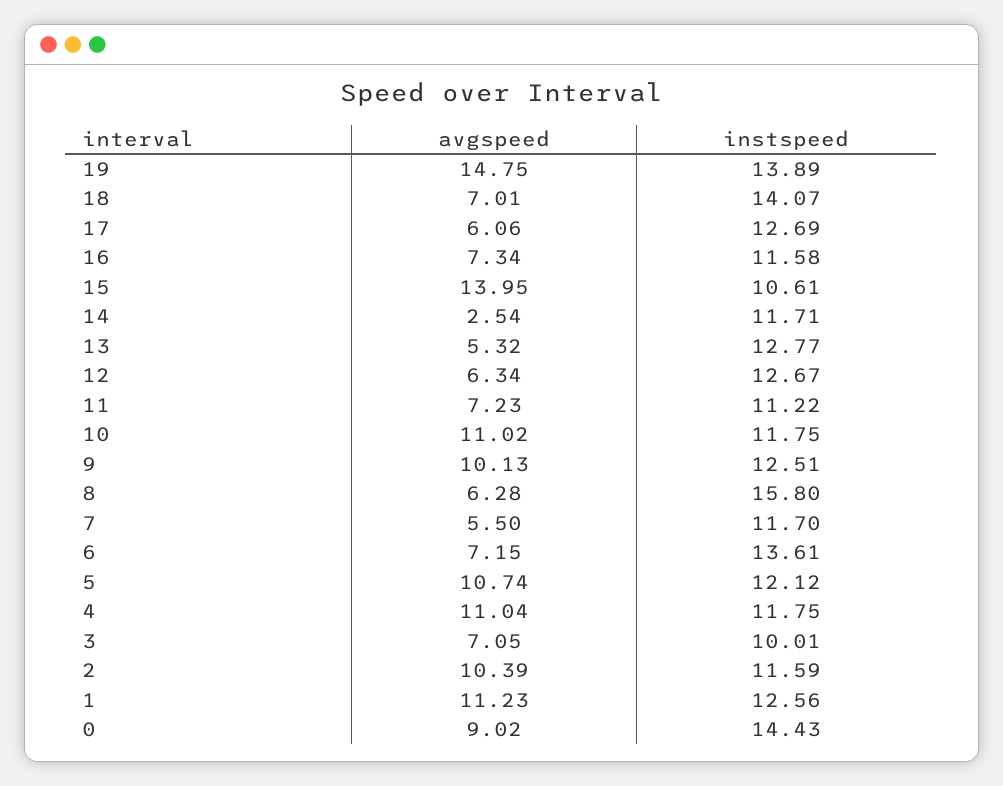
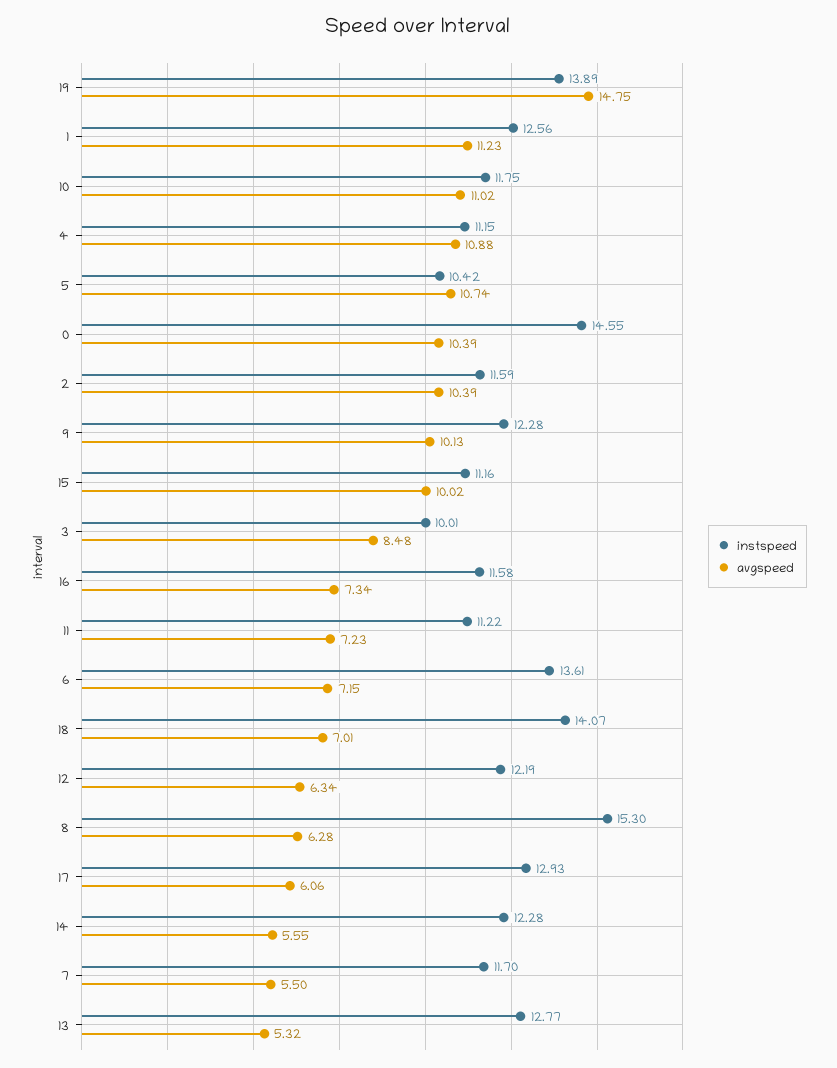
  {
    "avgspeed": {
      "19": 14.75,
      "18": 7.01,
      "17": 6.06,
      "16": 7.34,
-     "15": 13.95,
+     "15": 10.02,
-     "14": 2.54,
+     "14": 5.55,
      "13": 5.32,
      "12": 6.34,
      "11": 7.23,
      "10": 11.02,
      "9": 10.13,
      "8": 6.28,
      "7": 5.5,
      "6": 7.15,
      "5": 10.74,
-     "4": 11.04,
+     "4": 10.88,
-     "3": 7.05,
+     "3": 8.48,
      "2": 10.39,
      "1": 11.23,
-     "0": 9.02
+     "0": 10.39
    },
    "instspeed": {
      "19": 13.89,
      "18": 14.07,
-     "17": 12.69,
+     "17": 12.93,
      "16": 11.58,
-     "15": 10.61,
+     "15": 11.16,
-     "14": 11.71,
+     "14": 12.28,
      "13": 12.77,
-     "12": 12.67,
+     "12": 12.19,
      "11": 11.22,
      "10": 11.75,
-     "9": 12.51,
+     "9": 12.28,
-     "8": 15.8,
+     "8": 15.3,
      "7": 11.7,
      "6": 13.61,
-     "5": 12.12,
+     "5": 10.42,
-     "4": 11.75,
+     "4": 11.15,
      "3": 10.01,
      "2": 11.59,
      "1": 12.56,
-     "0": 14.43
+     "0": 14.55
    }
  }

